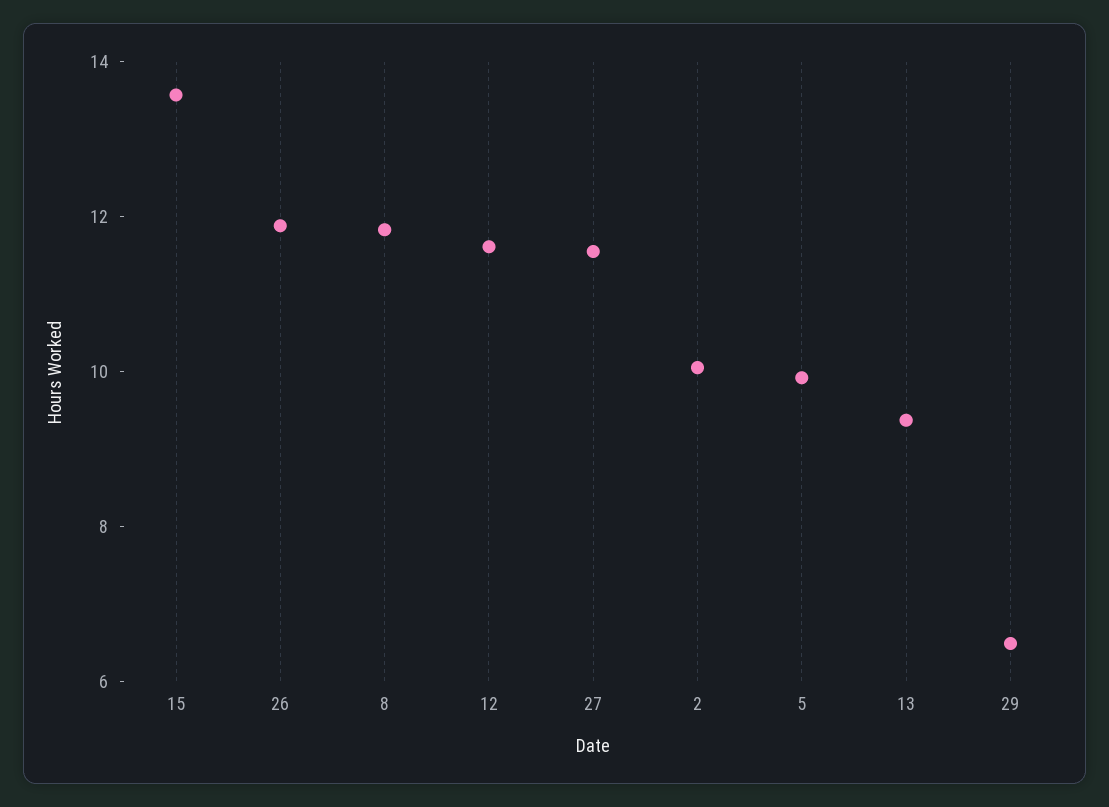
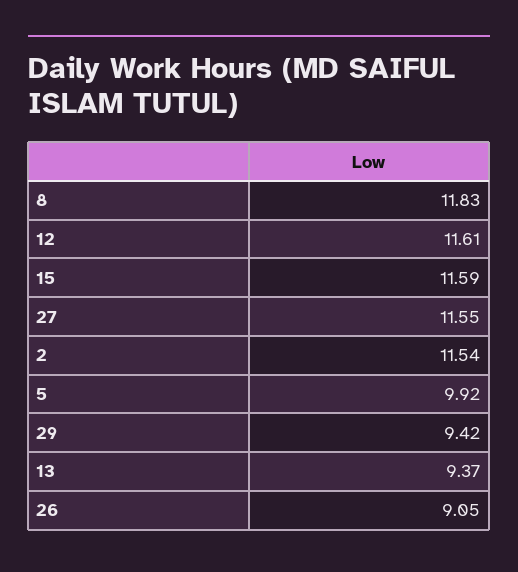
  {
-   "15": 13.5,
+   "15": 11.59,
-   "26": 12,
+   "26": 9.05,
    "8": 11.83,
    "12": 11.61,
    "27": 11.55,
-   "2": 10,
+   "2": 11.54,
    "5": 9.92,
    "13": 9.37,
-   "29": 6.5
+   "29": 9.42
  }

